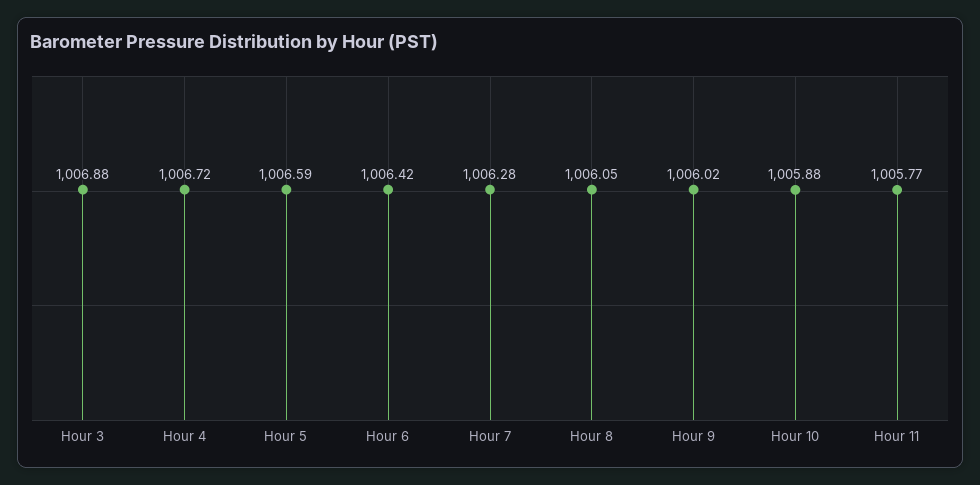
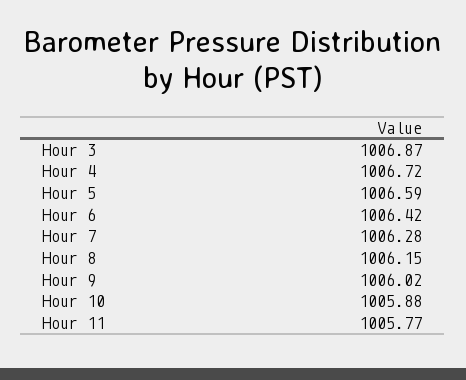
  {
-   "Hour 3": 1006.88,
+   "Hour 3": 1006.87,
    "Hour 4": 1006.72,
    "Hour 5": 1006.59,
    "Hour 6": 1006.42,
    "Hour 7": 1006.28,
-   "Hour 8": 1006.05,
+   "Hour 8": 1006.15,
    "Hour 9": 1006.02,
    "Hour 10": 1005.88,
    "Hour 11": 1005.77
  }

